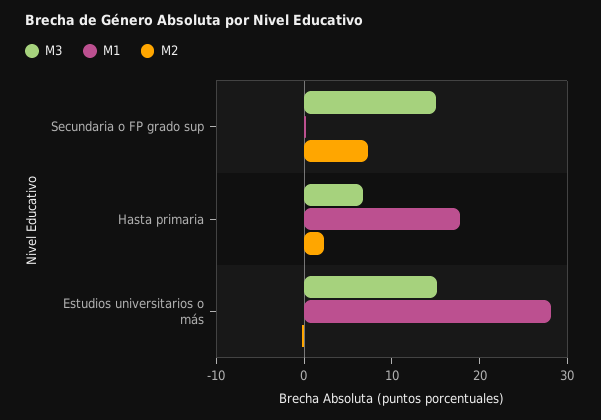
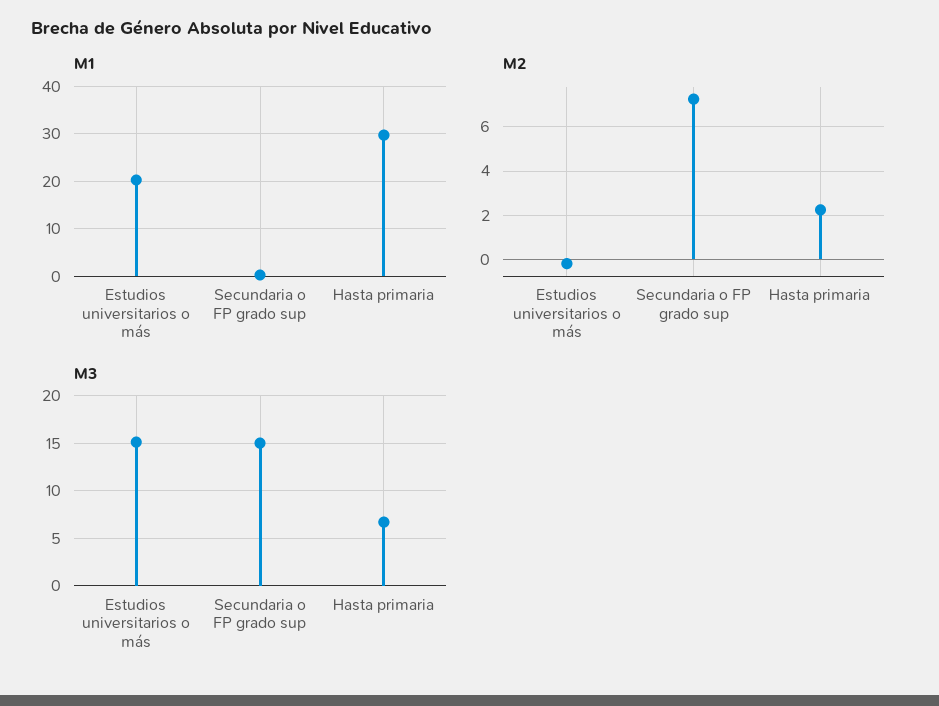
  {
    "M3": {
      "Secundaria o FP grado sup": 15,
      "Hasta primaria": 7,
      "Estudios universitarios o más": 15
    },
    "M1": {
      "Secundaria o FP grado sup": 0,
-     "Hasta primaria": 18,
+     "Hasta primaria": 30,
-     "Estudios universitarios o más": 28
+     "Estudios universitarios o más": 20
    },
    "M2": {
      "Secundaria o FP grado sup": 7.5,
      "Hasta primaria": 2,
      "Estudios universitarios o más": 0
    }
  }

